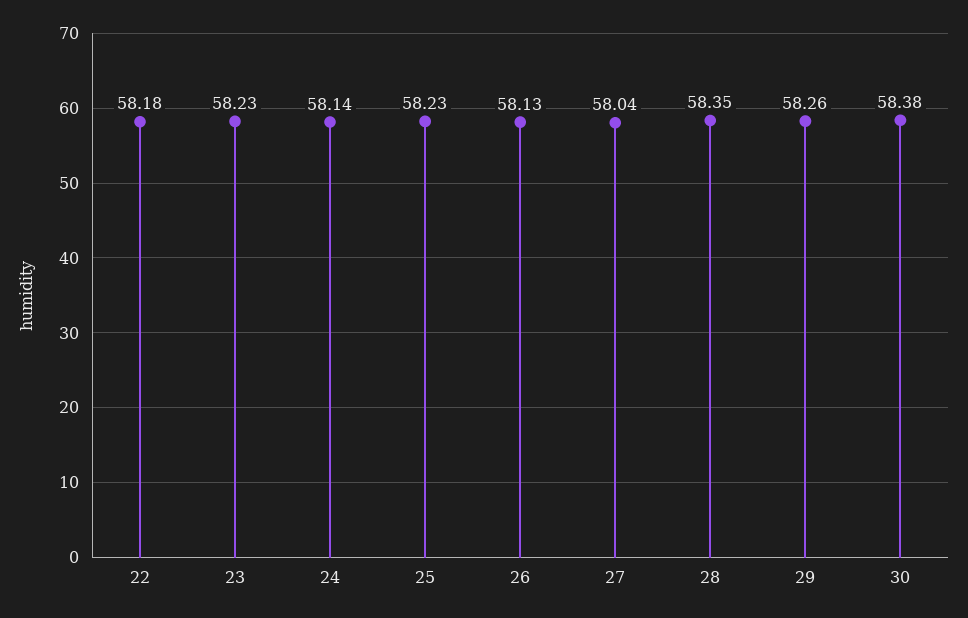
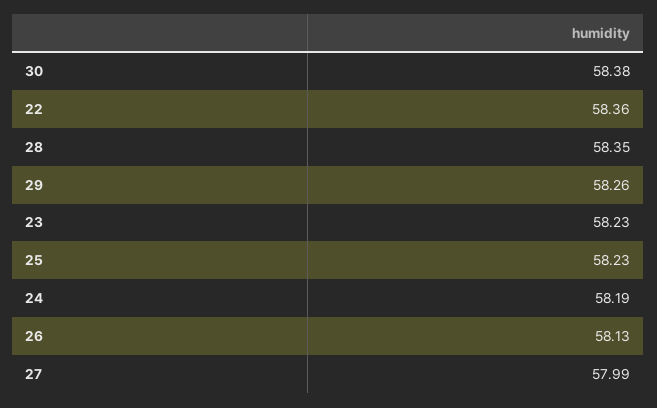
  {
-   "22": 58.18,
+   "22": 58.36,
    "23": 58.23,
-   "24": 58.14,
+   "24": 58.19,
    "25": 58.23,
    "26": 58.13,
-   "27": 58.04,
+   "27": 57.99,
    "28": 58.35,
    "29": 58.26,
    "30": 58.38
  }

